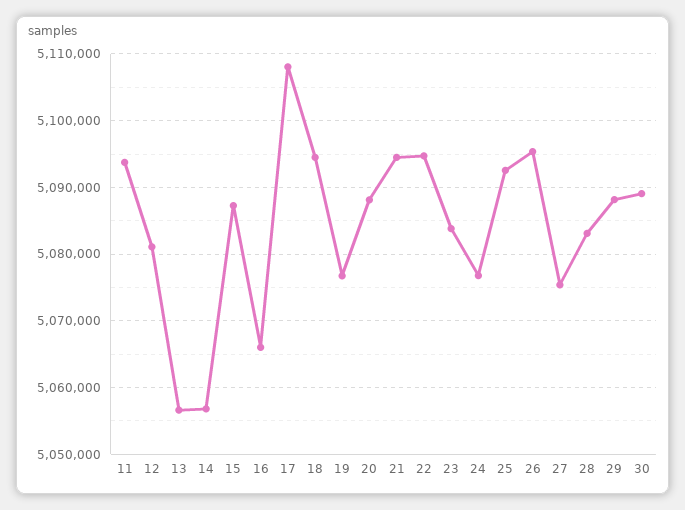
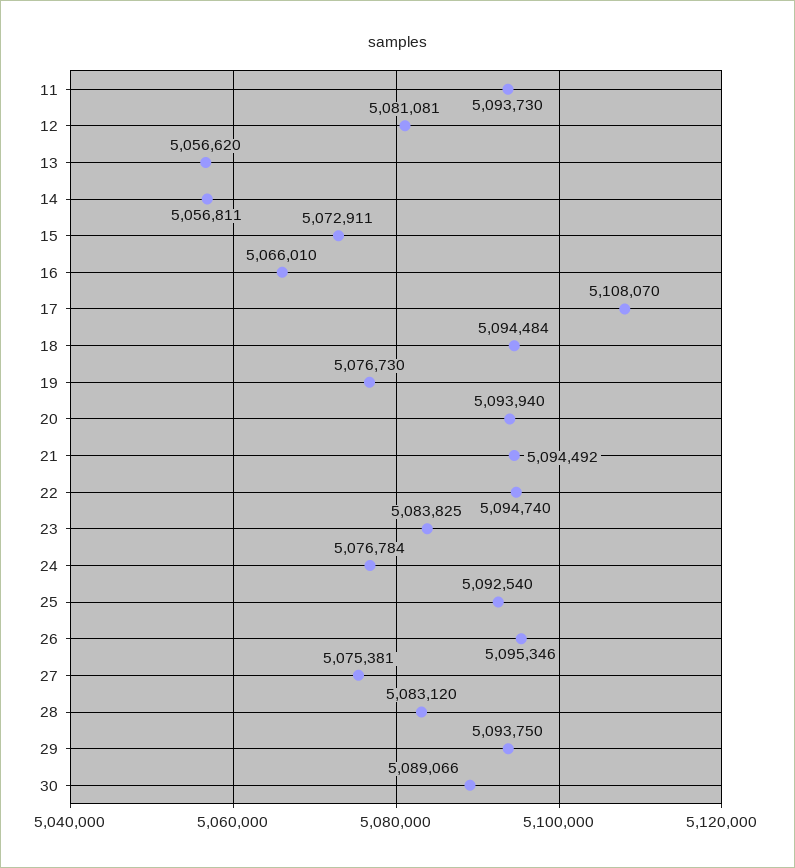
  {
    "11": 5093730,
    "12": 5081081,
    "13": 5056620,
    "14": 5056811,
-   "15": 5087000,
+   "15": 5072911,
    "16": 5066010,
    "17": 5108070,
    "18": 5094484,
    "19": 5076730,
-   "20": 5088000,
+   "20": 5093940,
    "21": 5094492,
    "22": 5094740,
    "23": 5083825,
    "24": 5076784,
    "25": 5092540,
    "26": 5095346,
    "27": 5075381,
    "28": 5083120,
-   "29": 5088000,
+   "29": 5093750,
    "30": 5089066
  }

